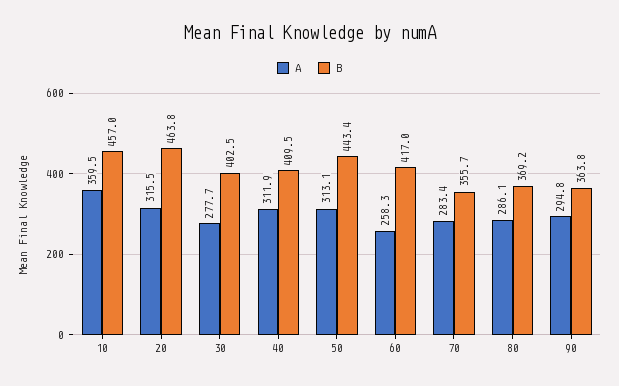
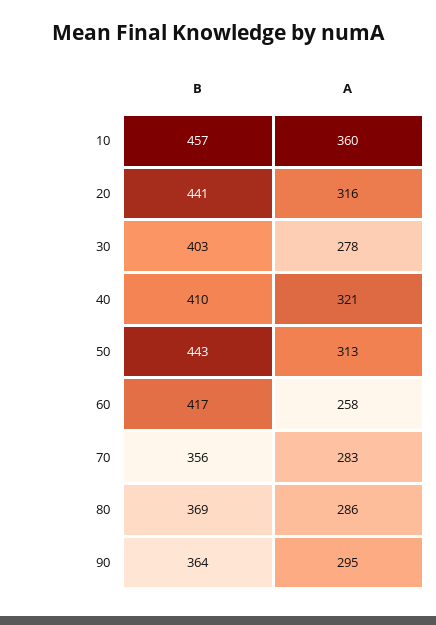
  {
    "A": {
      "10": 359.5,
      "20": 315.5,
      "30": 277.7,
-     "40": 311.9,
+     "40": 321,
      "50": 313.1,
      "60": 258.3,
      "70": 283.4,
      "80": 286.1,
      "90": 294.8
    },
    "B": {
      "10": 457,
-     "20": 463.8,
+     "20": 441,
      "30": 402.5,
      "40": 409.5,
      "50": 443.4,
      "60": 417,
      "70": 355.7,
      "80": 369.2,
      "90": 363.8
    }
  }

